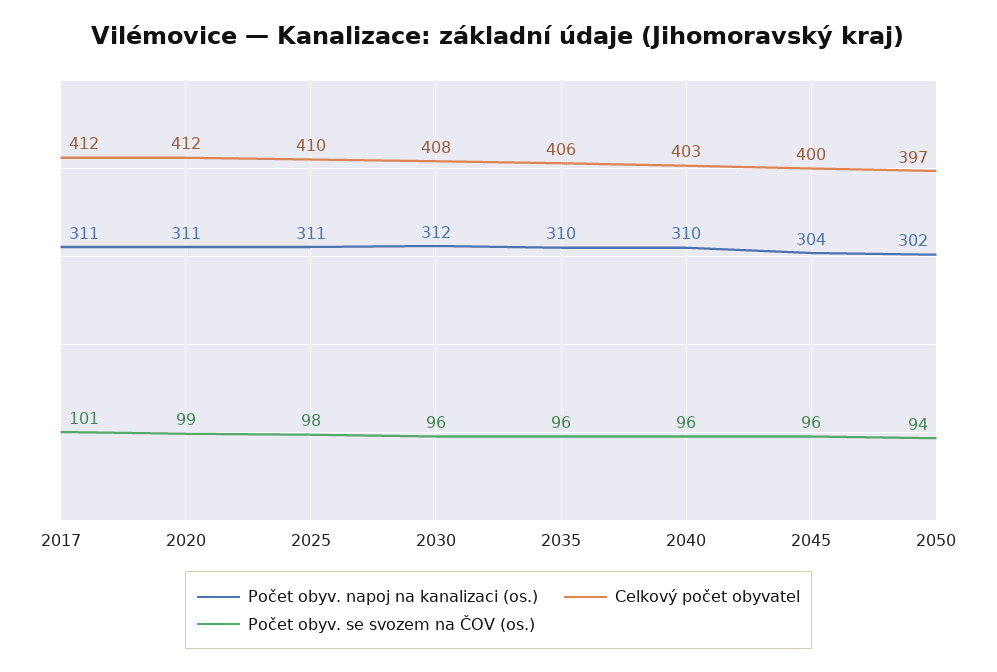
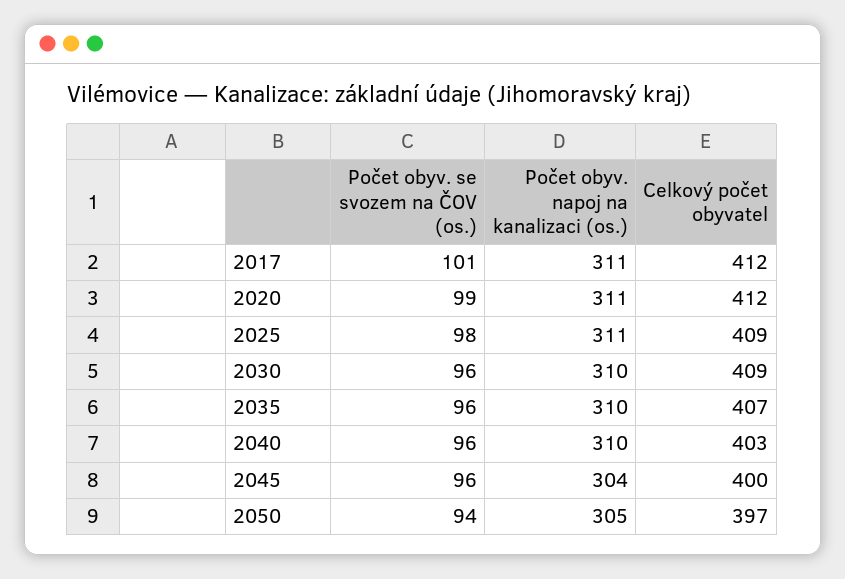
  {
    "Počet obyv. napoj na kanalizaci (os.)": {
      "2017": 311,
      "2020": 311,
      "2025": 311,
-     "2030": 312,
+     "2030": 310,
      "2035": 310,
      "2040": 310,
      "2045": 304,
-     "2050": 302
+     "2050": 305
    },
    "Celkový počet obyvatel": {
      "2017": 412,
      "2020": 412,
-     "2025": 410,
+     "2025": 409,
-     "2030": 408,
+     "2030": 409,
-     "2035": 406,
+     "2035": 407,
      "2040": 403,
      "2045": 400,
      "2050": 397
    },
    "Počet obyv. se svozem na ČOV (os.)": {
      "2017": 101,
      "2020": 99,
      "2025": 98,
      "2030": 96,
      "2035": 96,
      "2040": 96,
      "2045": 96,
      "2050": 94
    }
  }

